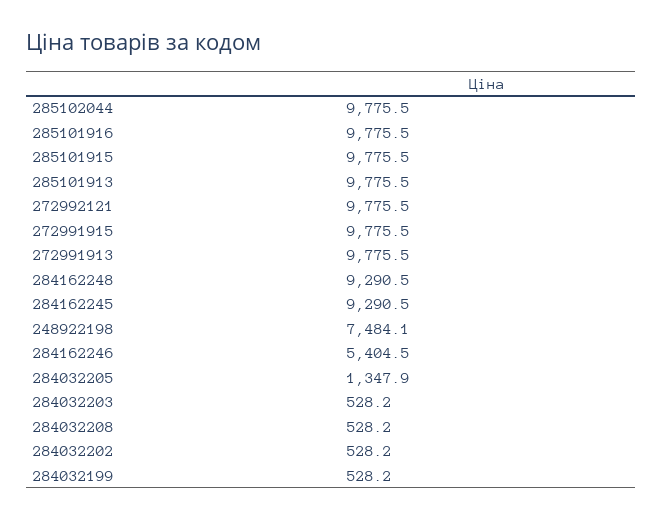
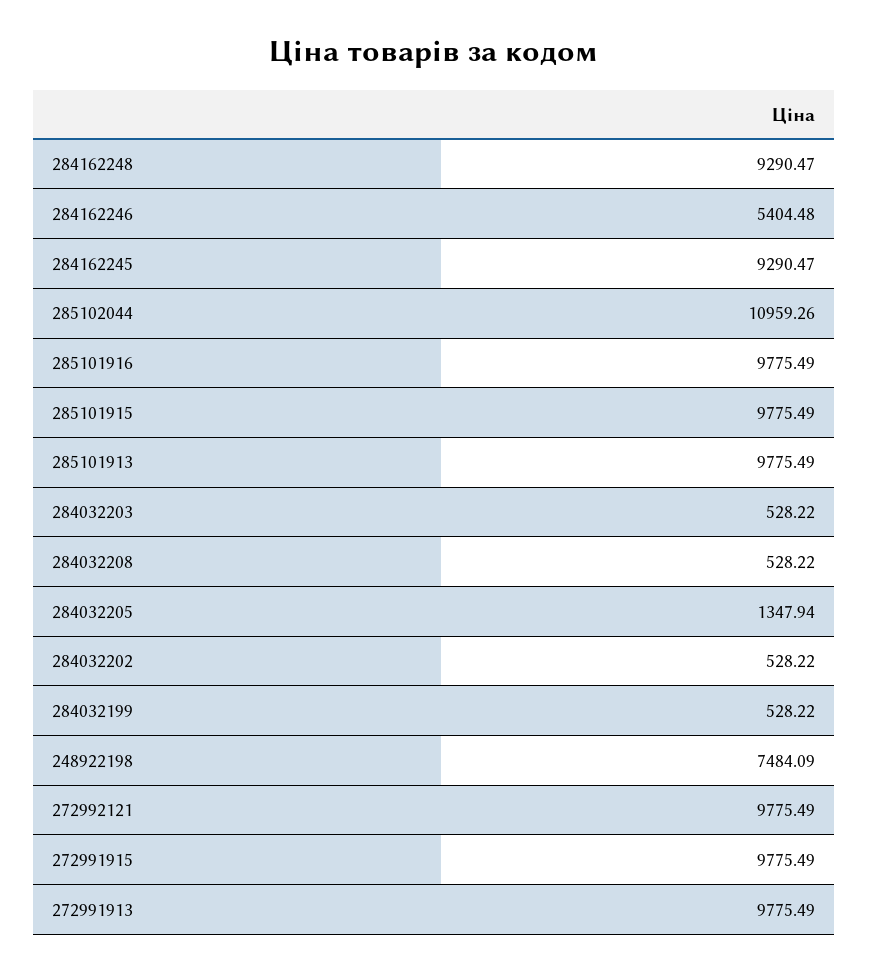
  {
-   "285102044": 9775.5,
+   "285102044": 10959.26,
    "285101916": 9775.49,
    "285101915": 9775.49,
    "285101913": 9775.49,
    "272992121": 9775.49,
    "272991915": 9775.49,
    "272991913": 9775.49,
    "284162248": 9290.47,
    "284162245": 9290.47,
    "248922198": 7484.09,
    "284162246": 5404.48,
    "284032205": 1347.94,
    "284032203": 528.22,
    "284032208": 528.22,
    "284032202": 528.22,
    "284032199": 528.22
  }

